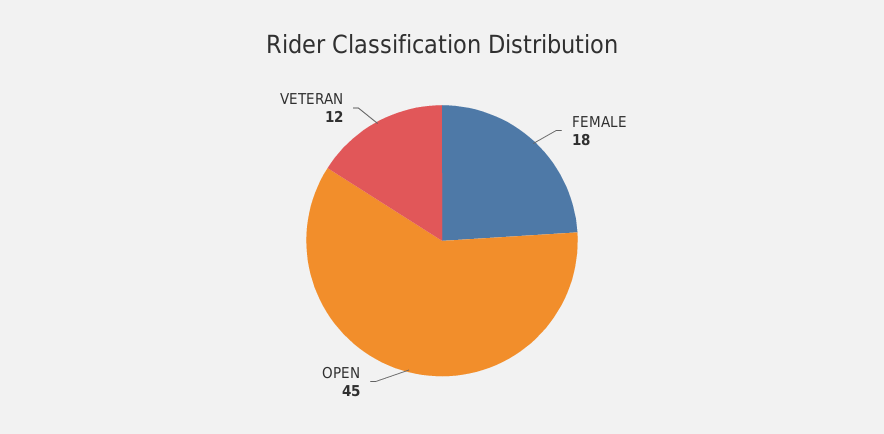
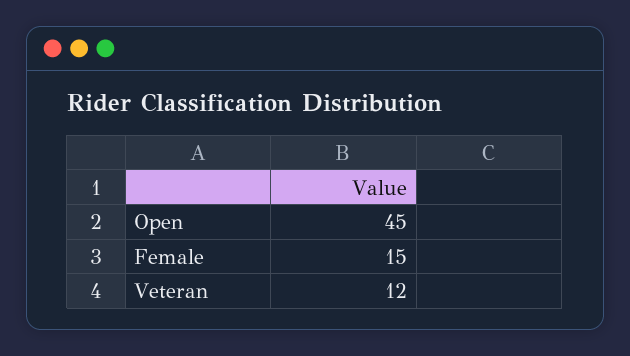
  {
-   "FEMALE": 18,
+   "FEMALE": 15,
    "OPEN": 45,
    "VETERAN": 12
  }

